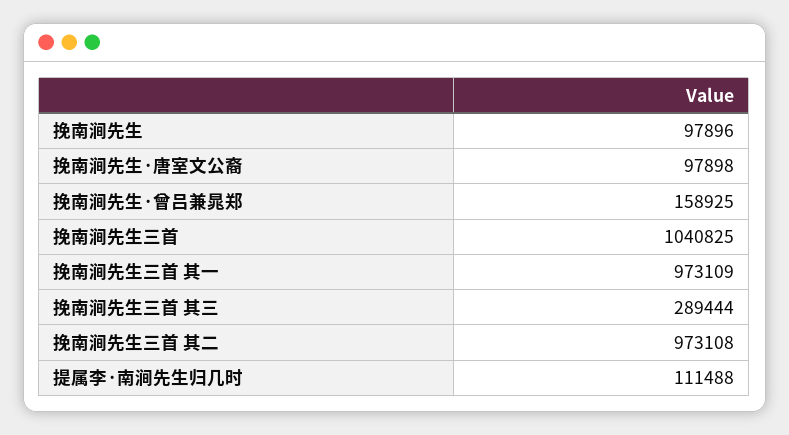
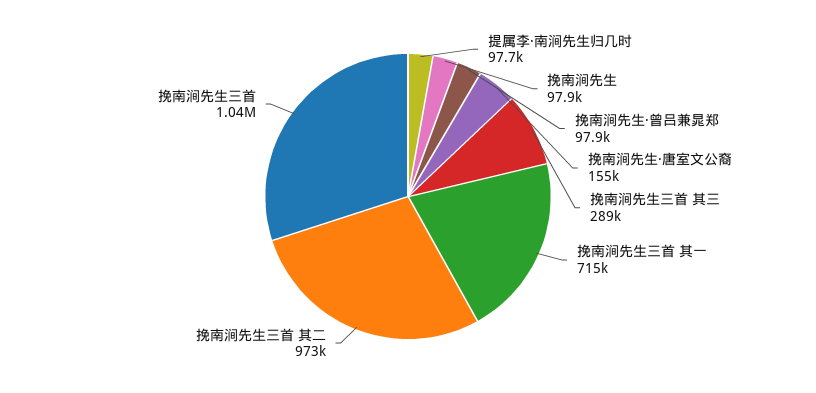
  {
    "挽南涧先生": 97896,
-   "挽南涧先生·唐室文公裔": 97898,
+   "挽南涧先生·唐室文公裔": 155000,
-   "挽南涧先生·曾吕兼晁郑": 158925,
+   "挽南涧先生·曾吕兼晁郑": 97900,
    "挽南涧先生三首": 1040825,
-   "挽南涧先生三首 其一": 973109,
+   "挽南涧先生三首 其一": 715000,
    "挽南涧先生三首 其三": 289444,
    "挽南涧先生三首 其二": 973108,
-   "提属李·南涧先生归几时": 111488
+   "提属李·南涧先生归几时": 97700
  }

